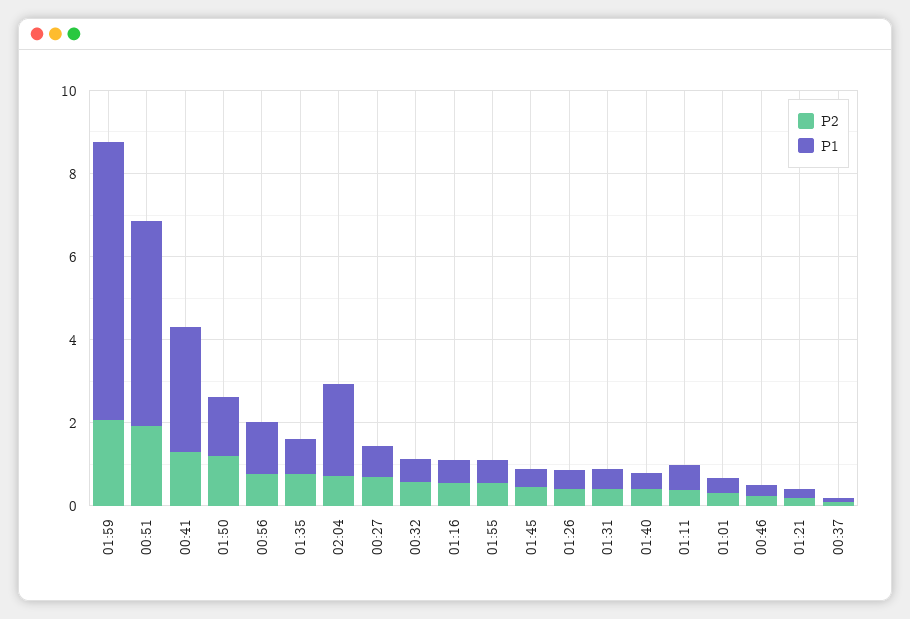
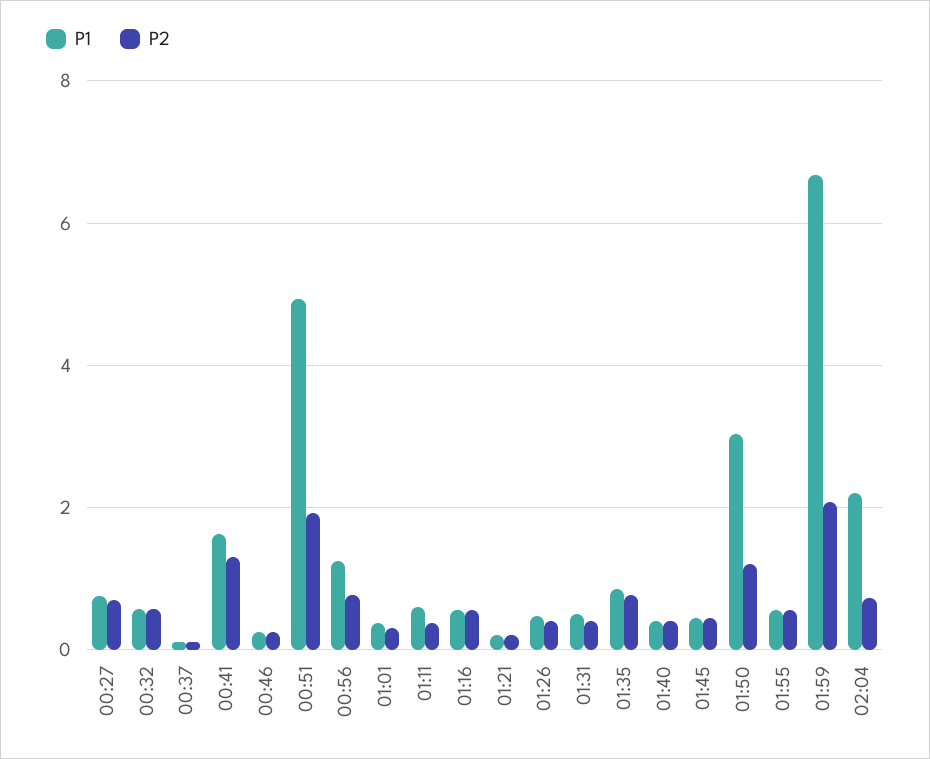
  {
    "P2": {
      "01:59": 2,
      "00:51": 2,
      "00:41": 1.4,
      "01:50": 1.2,
      "00:56": 0.8,
      "01:35": 0.8,
      "02:04": 0.8,
      "00:27": 0.8,
      "00:32": 0.6,
      "01:16": 0.6,
      "01:55": 0.6,
      "01:45": 0.4,
      "01:26": 0.4,
      "01:31": 0.4,
      "01:40": 0.4,
      "01:11": 0.4,
      "01:01": 0.4,
      "00:46": 0.2,
      "01:21": 0.2,
      "00:37": 0.2
    },
    "P1": {
      "01:59": 6.6,
      "00:51": 5,
-     "00:41": 3,
+     "00:41": 1.6,
-     "01:50": 1.5,
+     "01:50": 3,
      "00:56": 1.2,
      "01:35": 0.8,
      "02:04": 2.2,
      "00:27": 0.8,
      "00:32": 0.6,
      "01:16": 0.6,
      "01:55": 0.6,
      "01:45": 0.4,
      "01:26": 0.4,
      "01:31": 0.6,
      "01:40": 0.4,
      "01:11": 0.6,
      "01:01": 0.4,
      "00:46": 0.2,
      "01:21": 0.2,
      "00:37": 0.2
    }
  }

